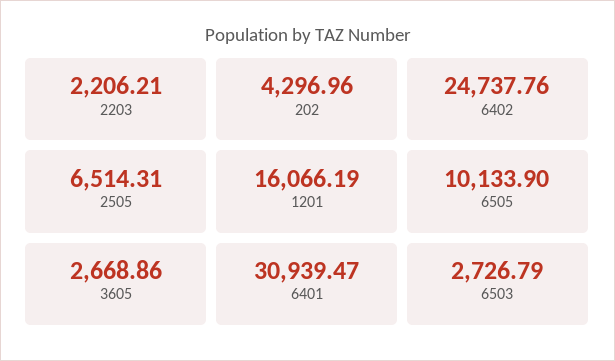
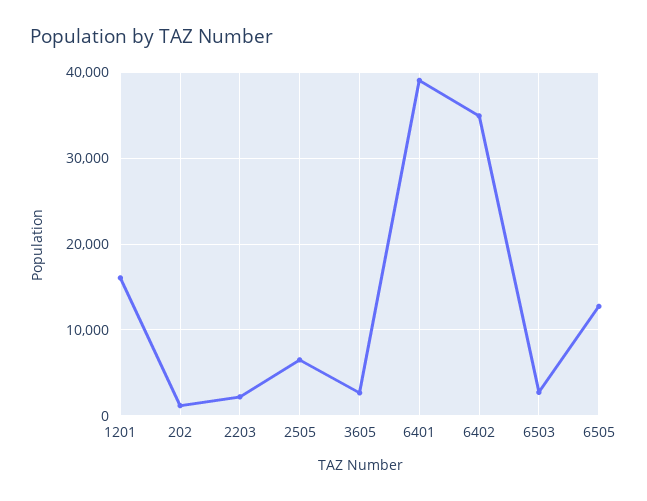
  {
    "2203": 2206.21,
-   "202": 4296.96,
+   "202": 1000,
-   "6402": 24737.76,
+   "6402": 35000,
    "2505": 6514.31,
    "1201": 16066.19,
-   "6505": 10133.9,
+   "6505": 13000,
    "3605": 2668.86,
-   "6401": 30939.47,
+   "6401": 39000,
    "6503": 2726.79
  }

